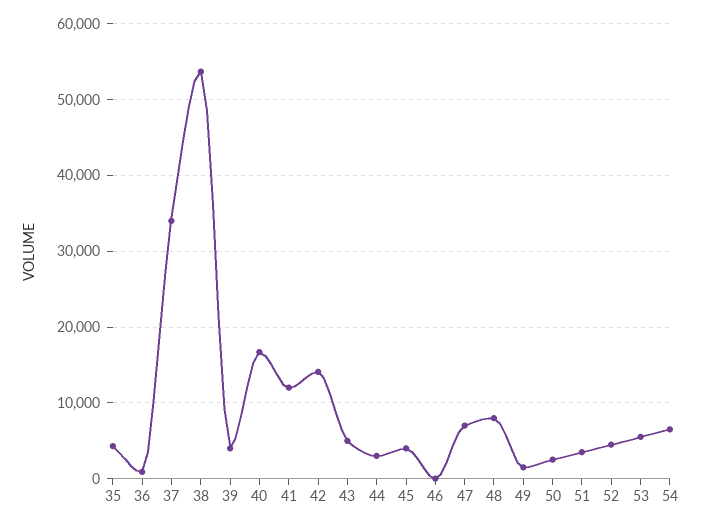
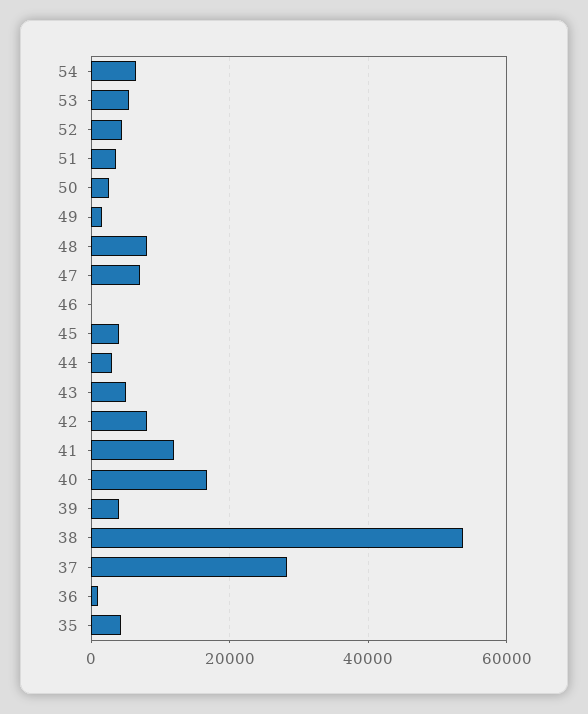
  {
    "35": 4000,
    "36": 1000,
-   "37": 34000,
+   "37": 28000,
    "38": 54000,
    "39": 4000,
    "40": 17000,
    "41": 12000,
-   "42": 14000,
+   "42": 8000,
    "43": 5000,
    "44": 3000,
    "45": 4000,
    "46": 0,
    "47": 7000,
    "48": 8000,
    "49": 2000,
    "50": 3000,
    "51": 4000,
    "52": 5000,
    "53": 6000,
    "54": 7000
  }

